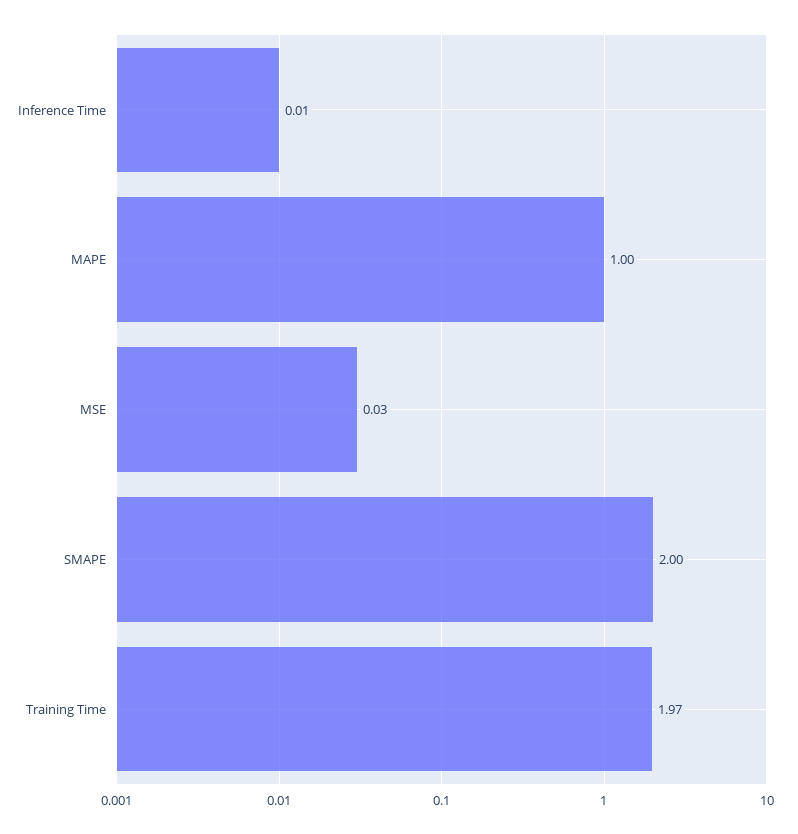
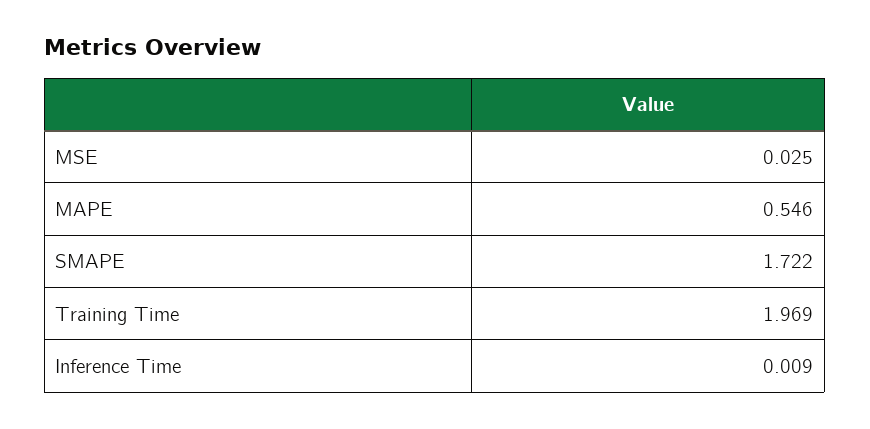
  {
    "Inference Time": 0.009,
-   "MAPE": 1,
+   "MAPE": 0.546,
    "MSE": 0.025,
-   "SMAPE": 2,
+   "SMAPE": 1.722,
    "Training Time": 1.969
  }

